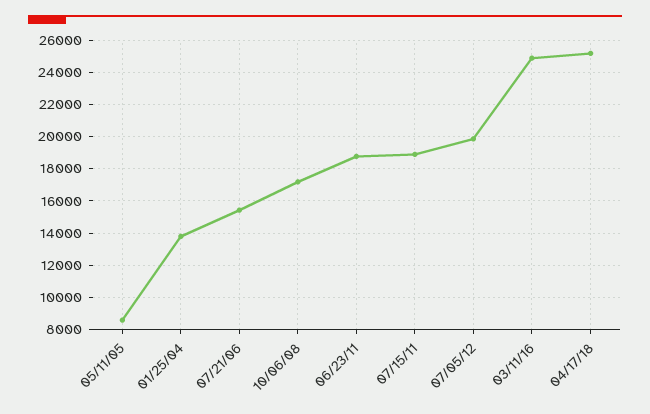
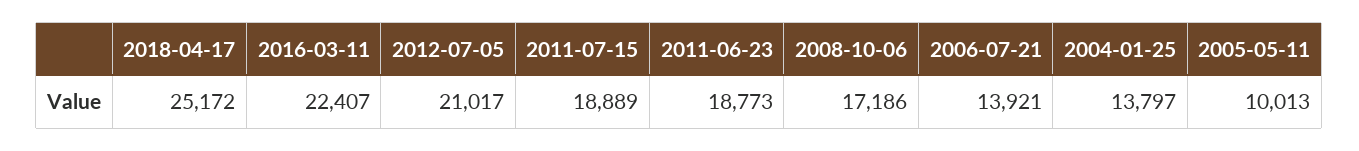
  {
-   "05/11/05": 8500,
+   "05/11/05": 10013,
    "01/25/04": 13797,
-   "07/21/06": 15500,
+   "07/21/06": 13921,
    "10/06/08": 17186,
    "06/23/11": 18773,
    "07/15/11": 18889,
-   "07/05/12": 20000,
+   "07/05/12": 21017,
-   "03/11/16": 25000,
+   "03/11/16": 22407,
    "04/17/18": 25172
  }

